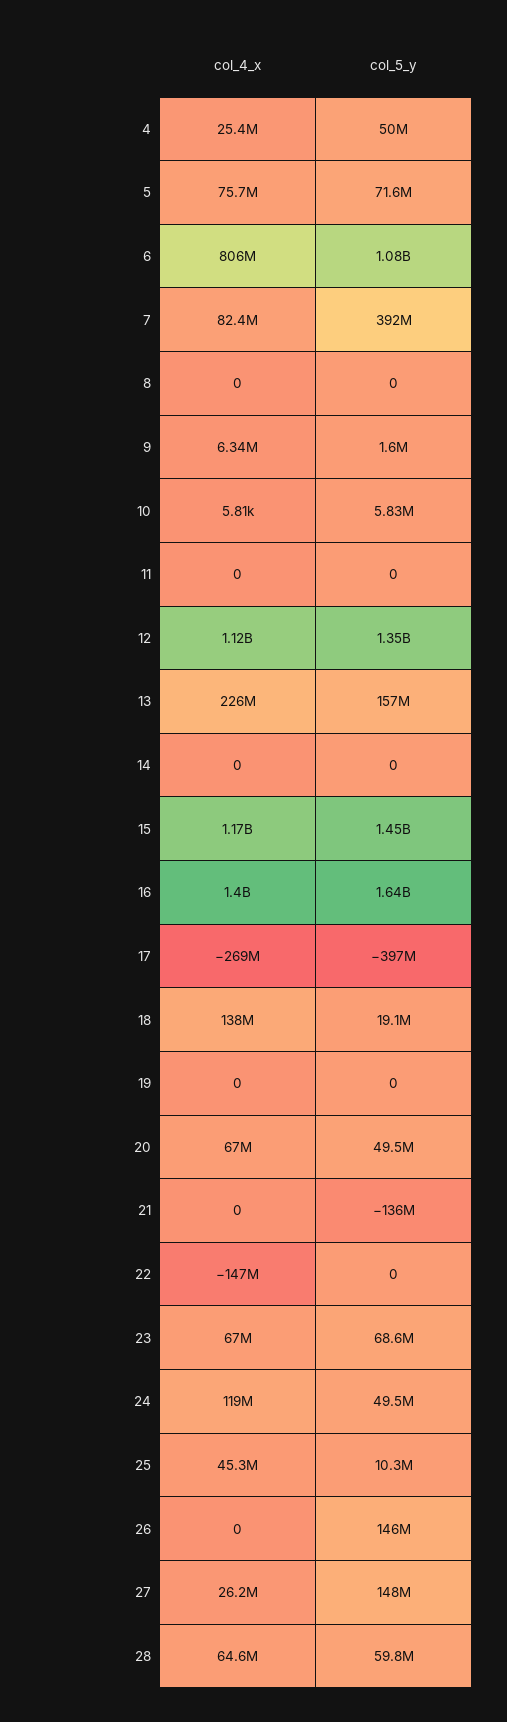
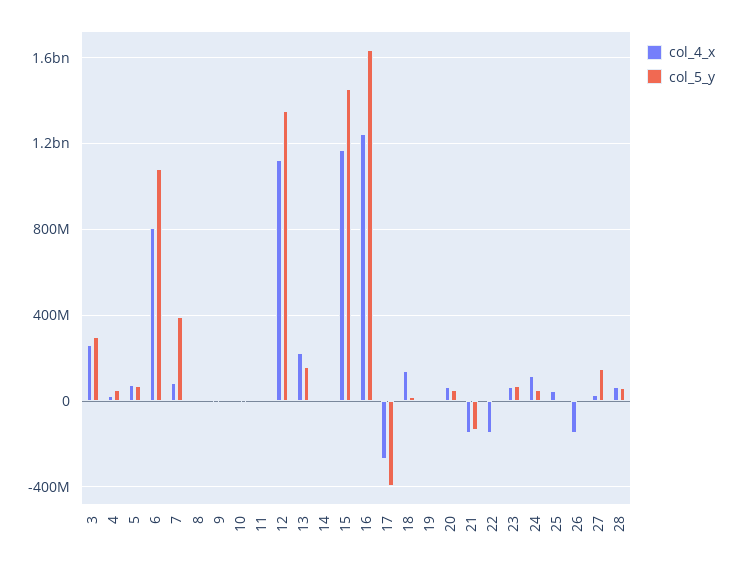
  {
    "col_4_x": {
      "4": 25400000,
      "5": 75700000,
      "6": 806000000,
      "7": 82400000,
      "8": 0,
      "9": 6340000,
      "10": 5810,
      "11": 0,
      "12": 1120000000,
      "13": 226000000,
      "14": 0,
      "15": 1170000000,
-     "16": 1400000000,
+     "16": 1250000000,
      "17": -269000000,
      "18": 138000000,
      "19": 0,
      "20": 67000000,
-     "21": 0,
+     "21": -150000000,
      "22": -147000000,
      "23": 67000000,
      "24": 119000000,
      "25": 45300000,
-     "26": 0,
+     "26": -150000000,
      "27": 26200000,
-     "28": 64600000
+     "28": 64600000,
+     "3": 250000000
    },
    "col_5_y": {
      "4": 50000000,
      "5": 71600000,
      "6": 1080000000,
      "7": 392000000,
      "8": 0,
      "9": 1600000,
      "10": 5830000,
      "11": 0,
      "12": 1350000000,
      "13": 157000000,
      "14": 0,
      "15": 1450000000,
      "16": 1640000000,
      "17": -397000000,
      "18": 19100000,
      "19": 0,
      "20": 49500000,
      "21": -136000000,
      "22": 0,
      "23": 68600000,
      "24": 49500000,
      "25": 10300000,
-     "26": 146000000,
+     "26": 0,
      "27": 148000000,
-     "28": 59800000
+     "28": 59800000,
+     "3": 300000000
    }
  }

